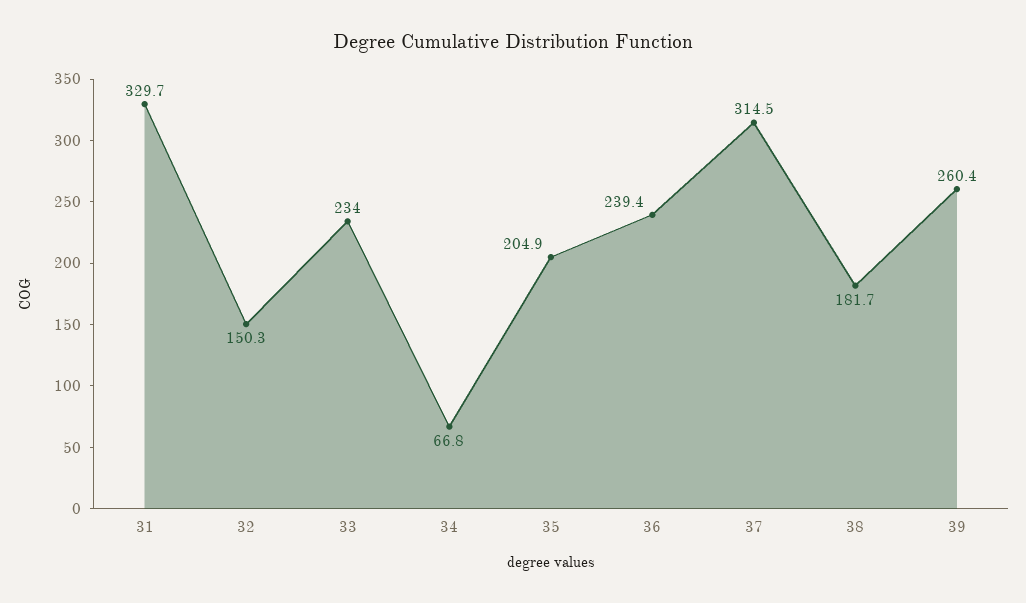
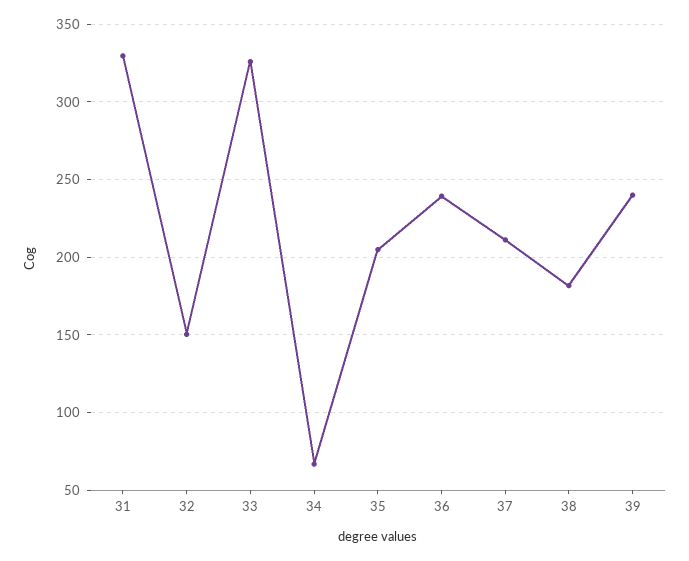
  {
    "31": 329.7,
    "32": 150.3,
-   "33": 234,
+   "33": 325,
    "34": 66.8,
    "35": 204.9,
    "36": 239.4,
-   "37": 314.5,
+   "37": 210,
    "38": 181.7,
-   "39": 260.4
+   "39": 240
  }

